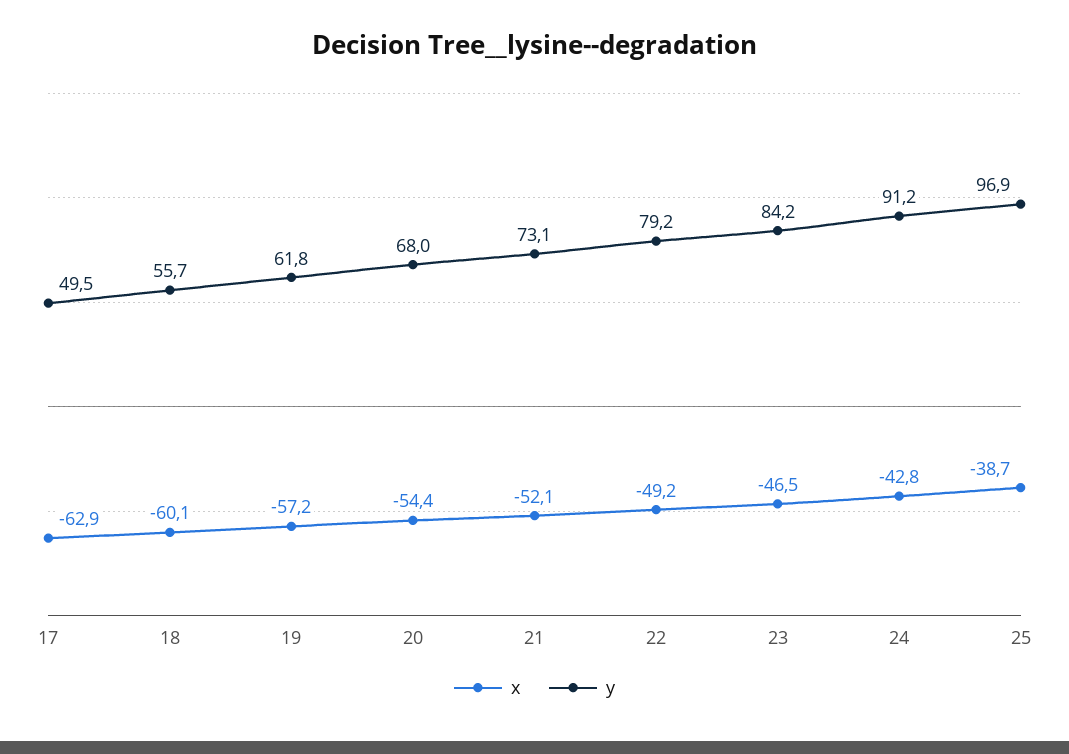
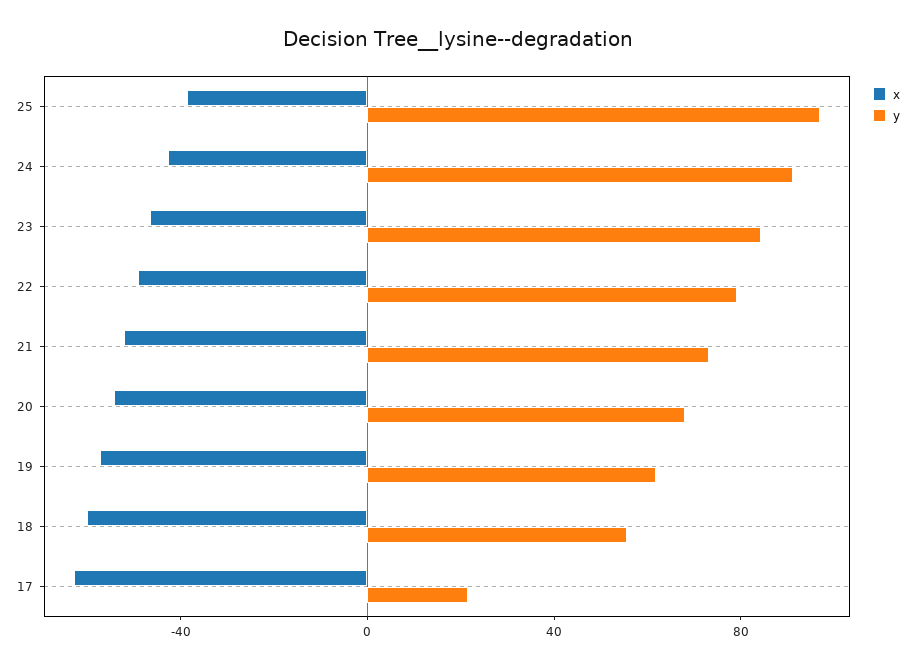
  {
    "x": {
      "17": -62.9,
      "18": -60.1,
      "19": -57.2,
      "20": -54.4,
      "21": -52.1,
      "22": -49.2,
      "23": -46.5,
      "24": -42.8,
      "25": -38.7
    },
    "y": {
-     "17": 49.5,
+     "17": 20,
      "18": 55.7,
      "19": 61.8,
      "20": 68,
      "21": 73.1,
      "22": 79.2,
      "23": 84.2,
      "24": 91.2,
      "25": 96.9
    }
  }

